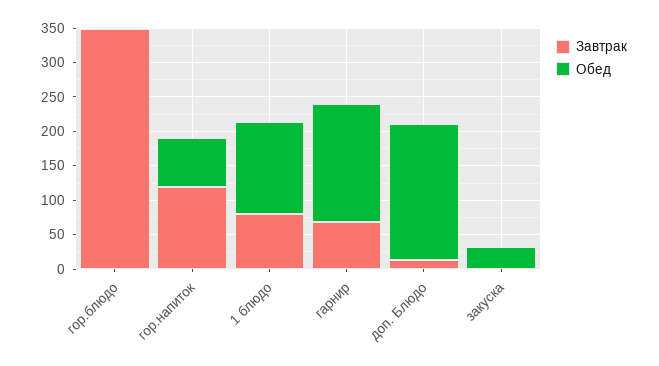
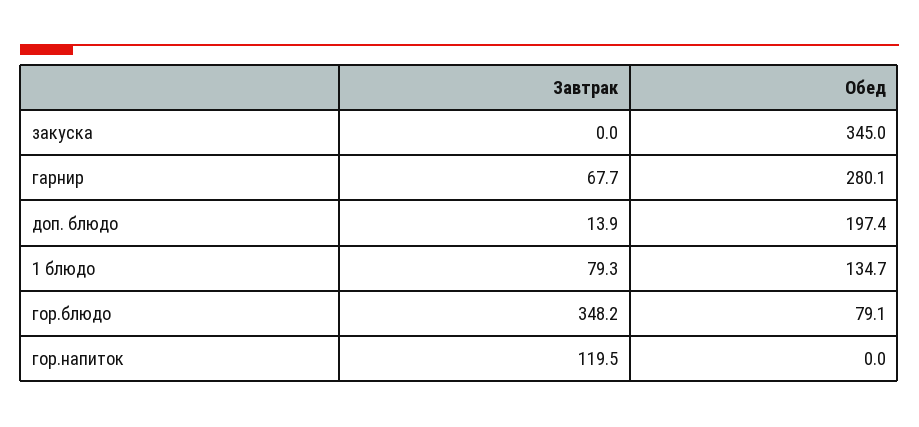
  {
    "Завтрак": {
      "гор.блюдо": 348.2,
      "гор.напиток": 119.5,
      "1 блюдо": 79.3,
      "гарнир": 67.7,
      "доп. Блюдо": 13.9,
      "закуска": 0
    },
    "Обед": {
-     "гор.блюдо": 0,
+     "гор.блюдо": 79.1,
-     "гор.напиток": 75,
+     "гор.напиток": 0,
      "1 блюдо": 134.7,
-     "гарнир": 175,
+     "гарнир": 280.1,
      "доп. Блюдо": 197.4,
-     "закуска": 25
+     "закуска": 345
    }
  }

